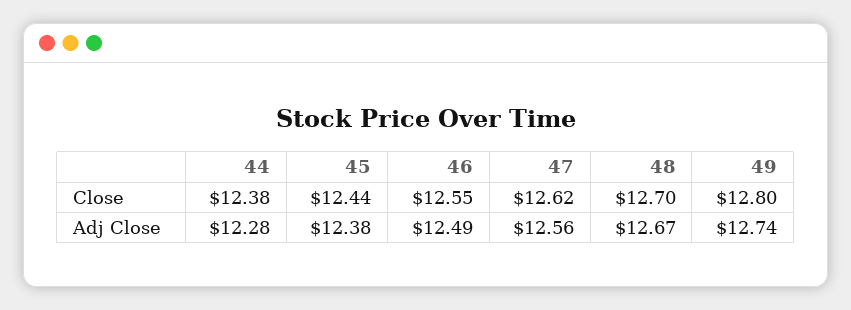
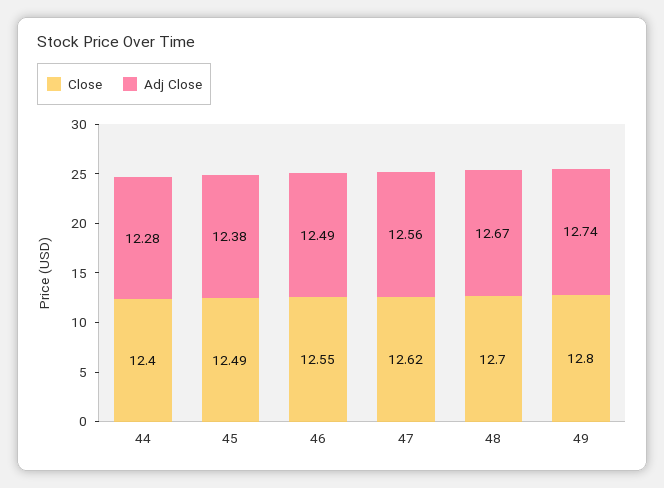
  {
    "Close": {
-     "44": 12.38,
+     "44": 12.4,
-     "45": 12.44,
+     "45": 12.49,
      "46": 12.55,
      "47": 12.62,
      "48": 12.7,
      "49": 12.8
    },
    "Adj Close": {
      "44": 12.28,
      "45": 12.38,
      "46": 12.49,
      "47": 12.56,
      "48": 12.67,
      "49": 12.74
    }
  }

